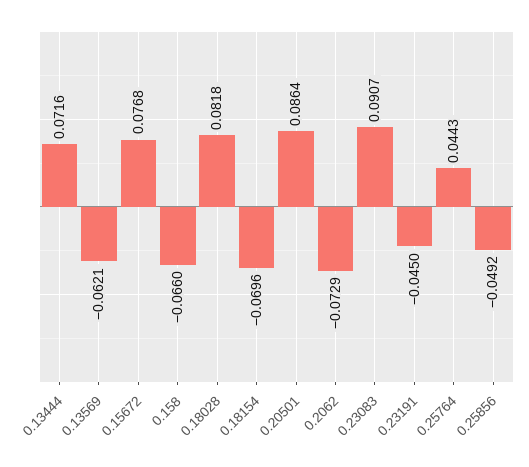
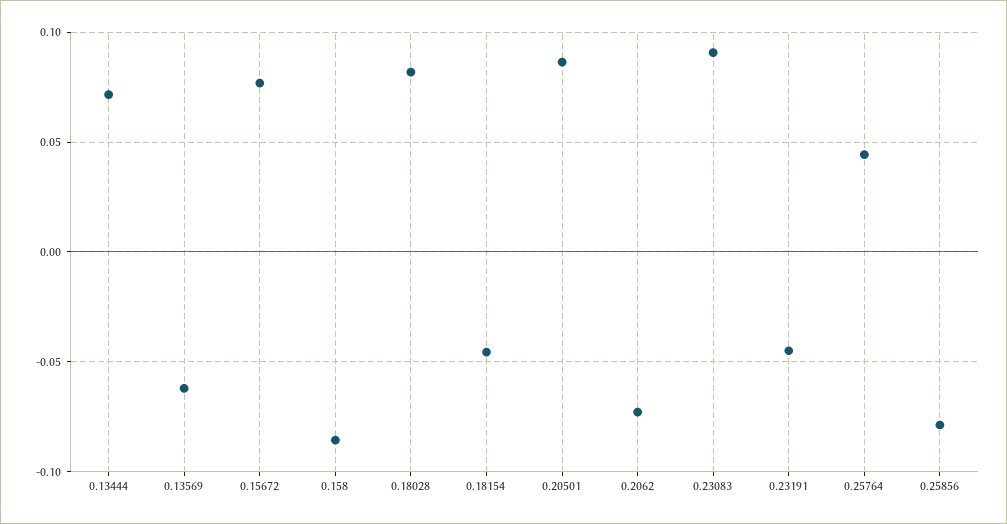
  {
    "0.13444": 0.0716,
    "0.13569": -0.0621,
    "0.15672": 0.0768,
-   "0.158": -0.066,
+   "0.158": -0.085,
    "0.18028": 0.0818,
-   "0.18154": -0.0696,
+   "0.18154": -0.045,
    "0.20501": 0.0864,
    "0.2062": -0.0729,
    "0.23083": 0.0907,
    "0.23191": -0.045,
    "0.25764": 0.0443,
-   "0.25856": -0.0492
+   "0.25856": -0.08
  }

